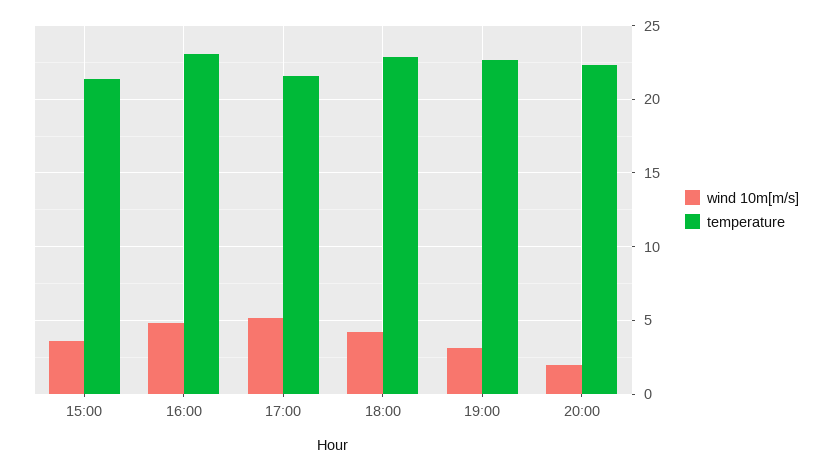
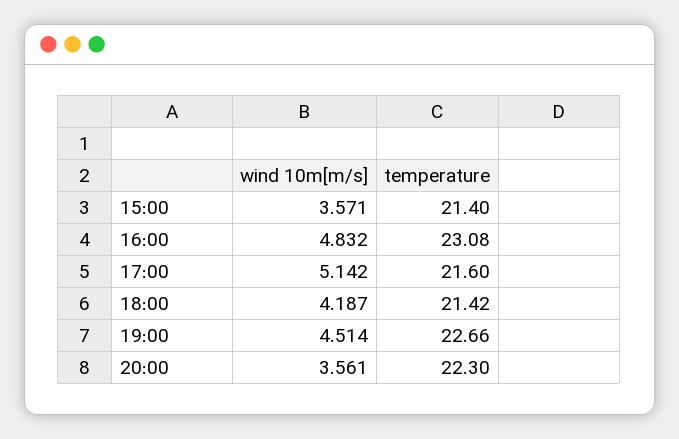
  {
    "wind 10m[m/s]": {
      "15:00": 3.571,
      "16:00": 4.832,
      "17:00": 5.142,
      "18:00": 4.187,
-     "19:00": 3,
+     "19:00": 4.514,
-     "20:00": 2
+     "20:00": 3.561
    },
    "temperature": {
      "15:00": 21.4,
      "16:00": 23.08,
      "17:00": 21.6,
-     "18:00": 23,
+     "18:00": 21.42,
      "19:00": 22.66,
      "20:00": 22.3
    }
  }

